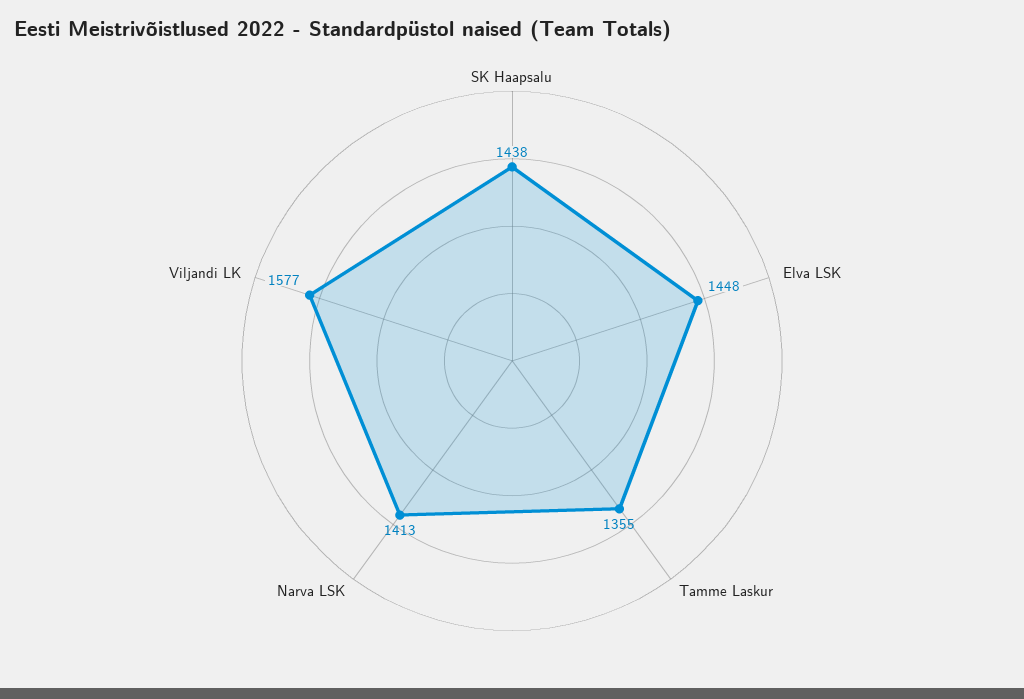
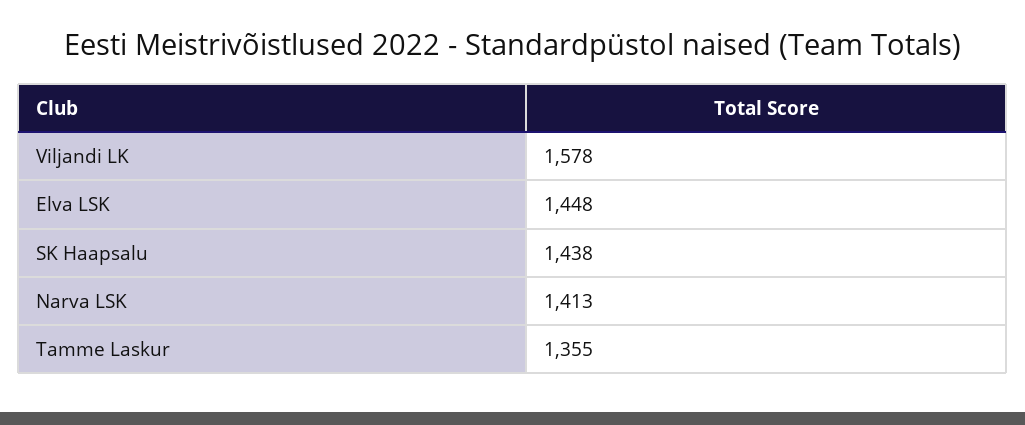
  {
    "SK Haapsalu": 1438,
    "Elva LSK": 1448,
    "Tamme Laskur": 1355,
    "Narva LSK": 1413,
-   "Viljandi LK": 1577
+   "Viljandi LK": 1578
  }

